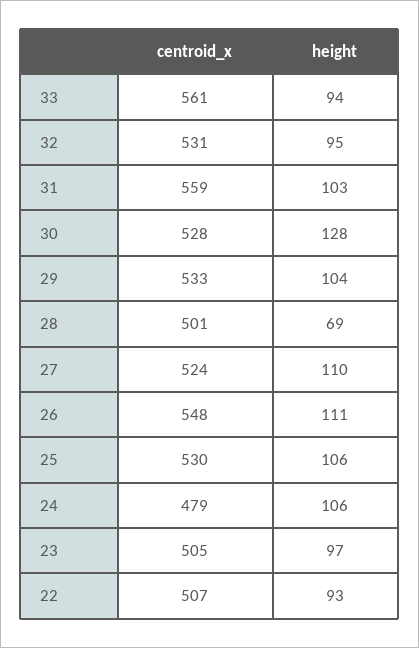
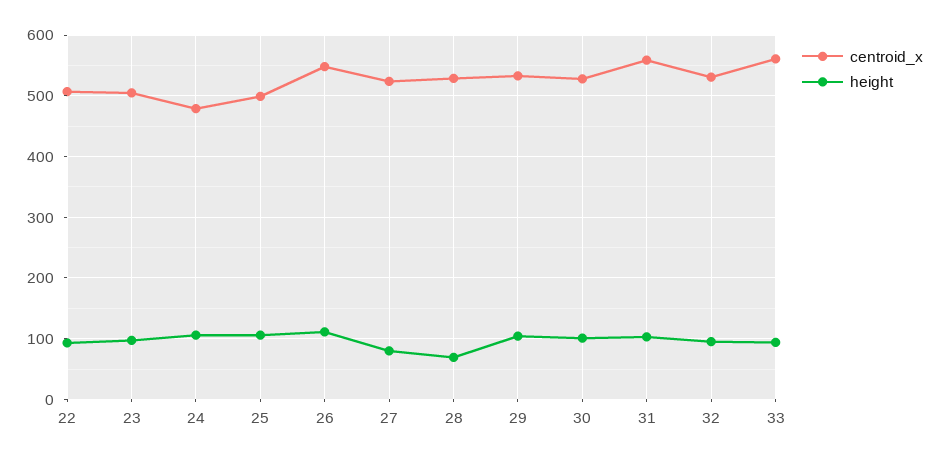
  {
    "centroid_x": {
      "33": 561,
      "32": 531,
      "31": 559,
      "30": 528,
      "29": 533,
-     "28": 501,
+     "28": 530,
      "27": 524,
      "26": 548,
-     "25": 530,
+     "25": 500,
      "24": 479,
      "23": 505,
      "22": 507
    },
    "height": {
      "33": 94,
      "32": 95,
      "31": 103,
-     "30": 128,
+     "30": 100,
      "29": 104,
      "28": 69,
-     "27": 110,
+     "27": 80,
      "26": 111,
      "25": 106,
      "24": 106,
      "23": 97,
      "22": 93
    }
  }

